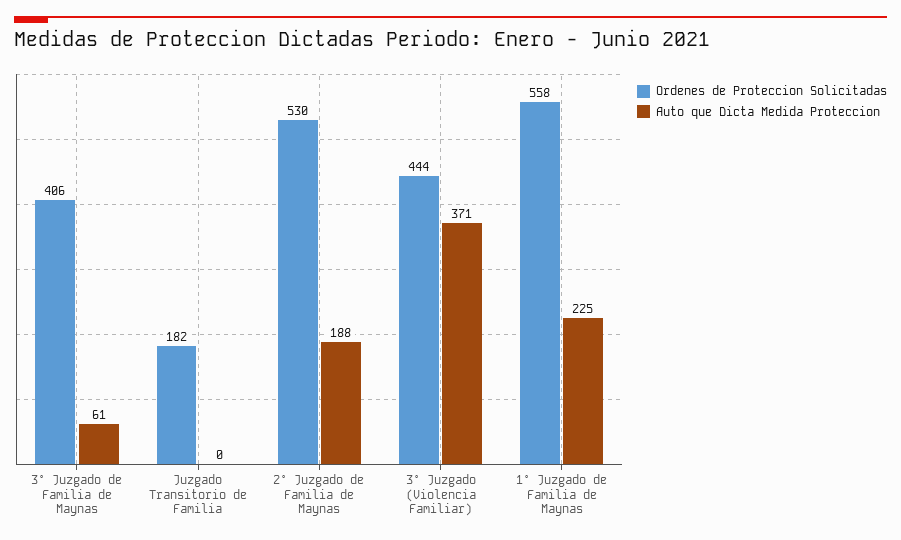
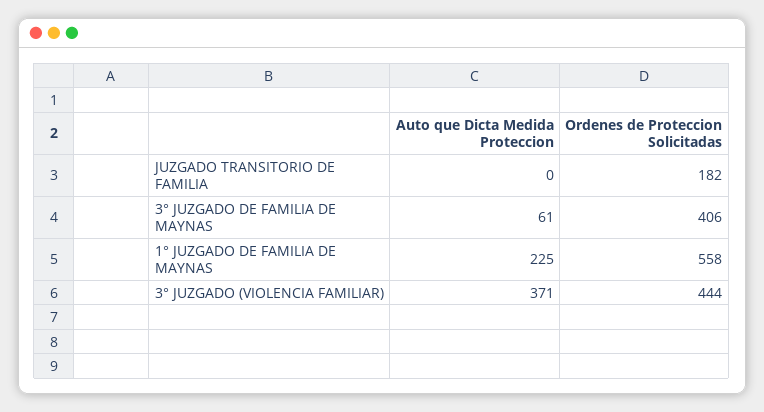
  {
    "Ordenes de Proteccion Solicitadas": {
      "3° Juzgado de Familia de Maynas": 406,
      "Juzgado Transitorio de Familia": 182,
-     "2° Juzgado de Familia de Maynas": 530,
      "3° Juzgado (Violencia Familiar)": 444,
      "1° Juzgado de Familia de Maynas": 558
    },
    "Auto que Dicta Medida Proteccion": {
      "3° Juzgado de Familia de Maynas": 61,
      "Juzgado Transitorio de Familia": 0,
-     "2° Juzgado de Familia de Maynas": 188,
      "3° Juzgado (Violencia Familiar)": 371,
      "1° Juzgado de Familia de Maynas": 225
    }
  }

